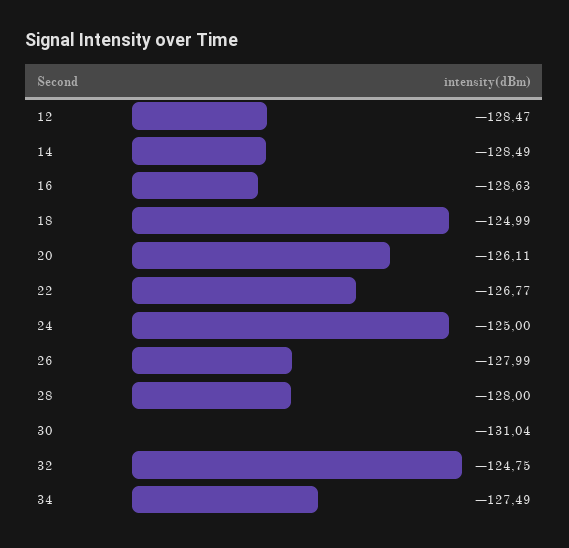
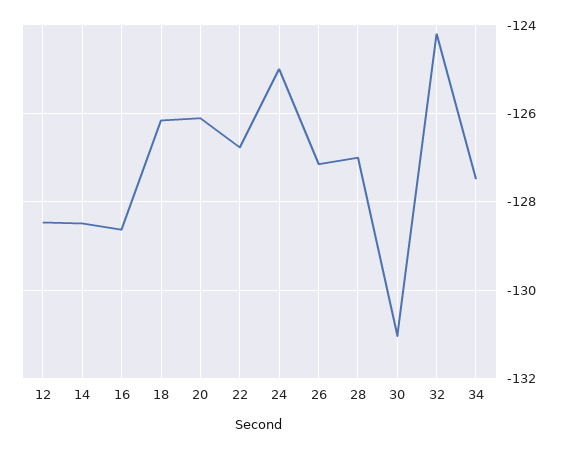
  {
    "12": -128.47,
    "14": -128.49,
    "16": -128.63,
-   "18": -124.99,
+   "18": -126.2,
    "20": -126.11,
    "22": -126.77,
    "24": -125,
-   "26": -127.99,
+   "26": -127.2,
-   "28": -128,
+   "28": -127,
    "30": -131.04,
-   "32": -124.75,
+   "32": -124.2,
    "34": -127.49
  }

